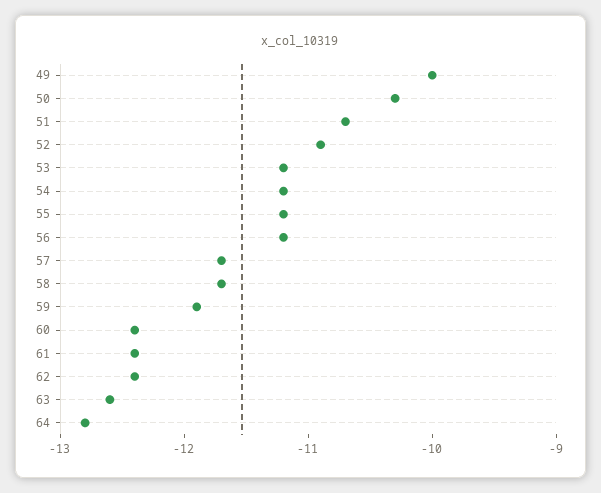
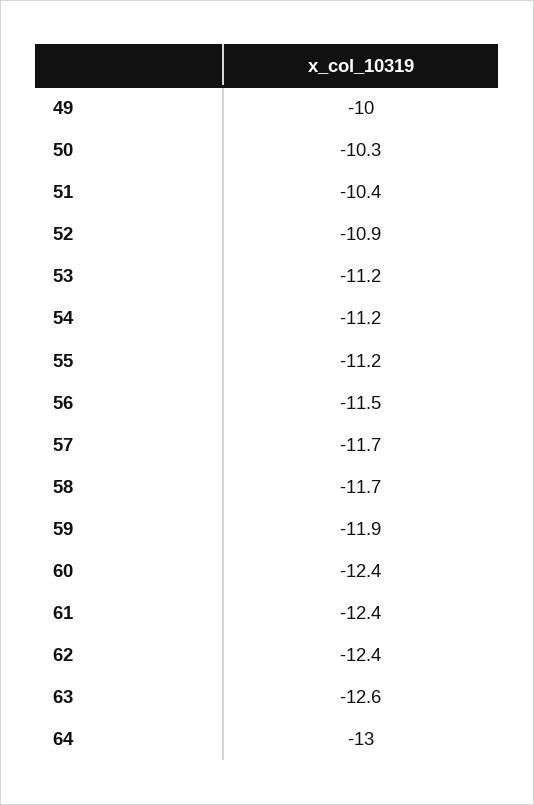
  {
    "49": -10,
    "50": -10.3,
-   "51": -10.7,
+   "51": -10.4,
    "52": -10.9,
    "53": -11.2,
    "54": -11.2,
    "55": -11.2,
-   "56": -11.2,
+   "56": -11.5,
    "57": -11.7,
    "58": -11.7,
    "59": -11.9,
    "60": -12.4,
    "61": -12.4,
    "62": -12.4,
    "63": -12.6,
-   "64": -12.8
+   "64": -13
  }

